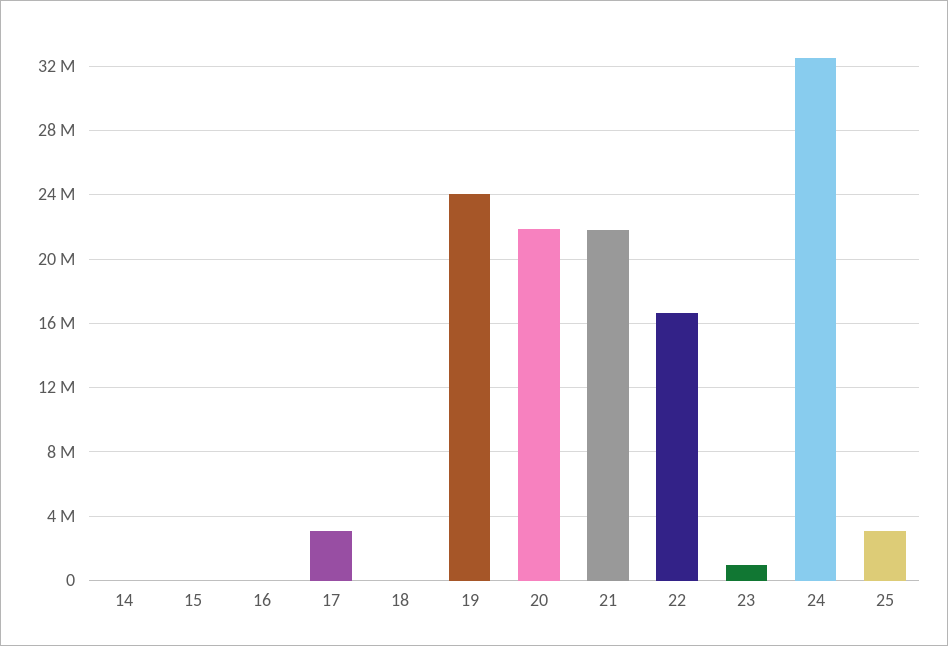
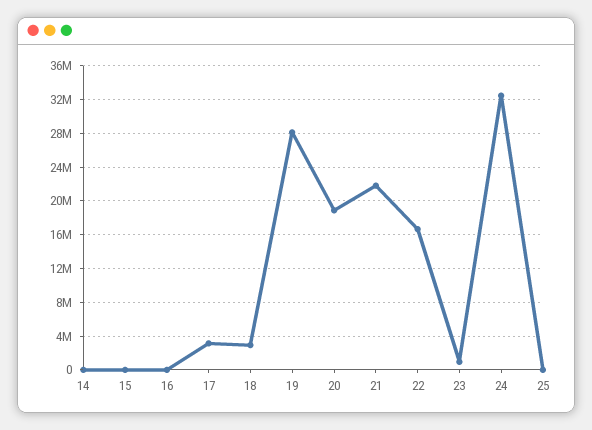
  {
    "14": 0,
    "15": 0,
    "16": 0,
    "17": 3000000,
-   "18": 0,
+   "18": 3000000,
-   "19": 24000000,
+   "19": 28000000,
-   "20": 22000000,
+   "20": 19000000,
    "21": 22000000,
    "22": 16500000,
    "23": 1000000,
    "24": 32500000,
-   "25": 3000000
+   "25": 0
  }

